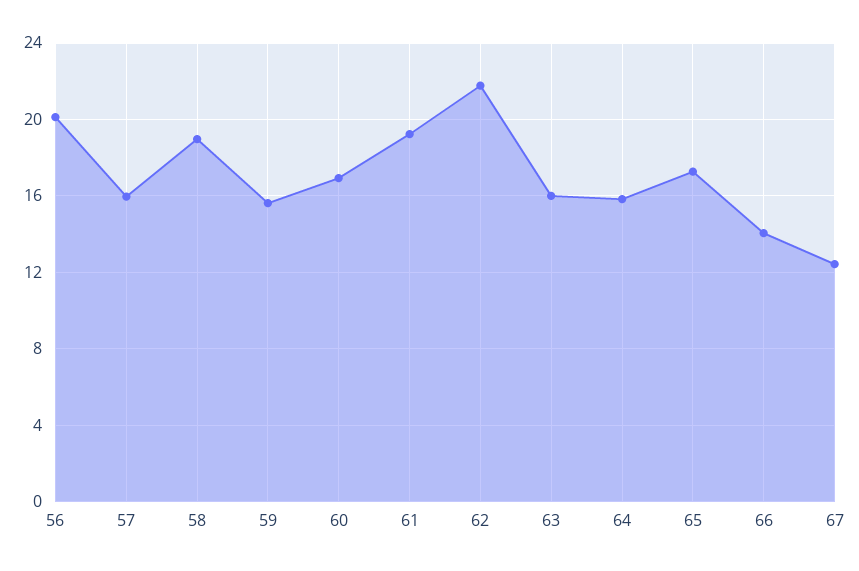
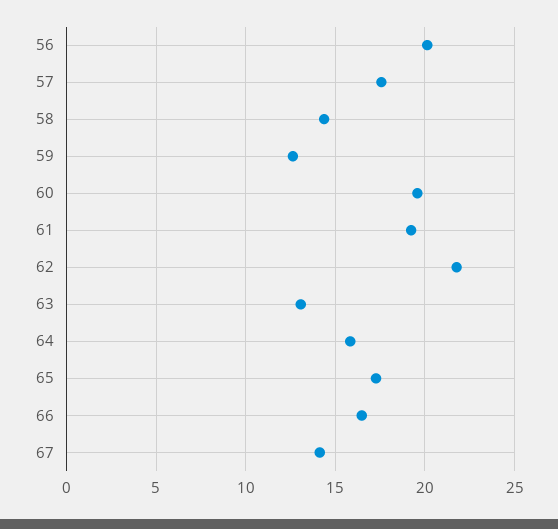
  {
    "56": 20,
-   "57": 16,
+   "57": 17.5,
-   "58": 19,
+   "58": 14.5,
-   "59": 15.5,
+   "59": 12.5,
-   "60": 17,
+   "60": 19.5,
    "61": 19,
    "62": 22,
-   "63": 16,
+   "63": 13,
    "64": 16,
    "65": 17.5,
-   "66": 14,
+   "66": 16.5,
-   "67": 12.5
+   "67": 14
  }

